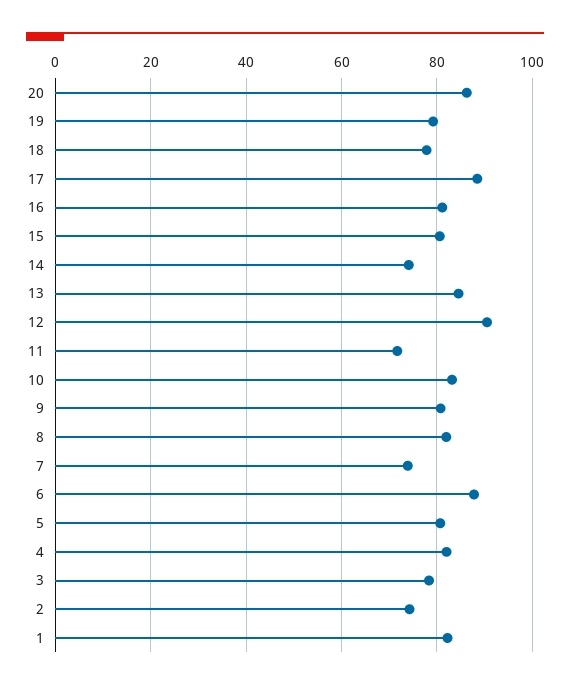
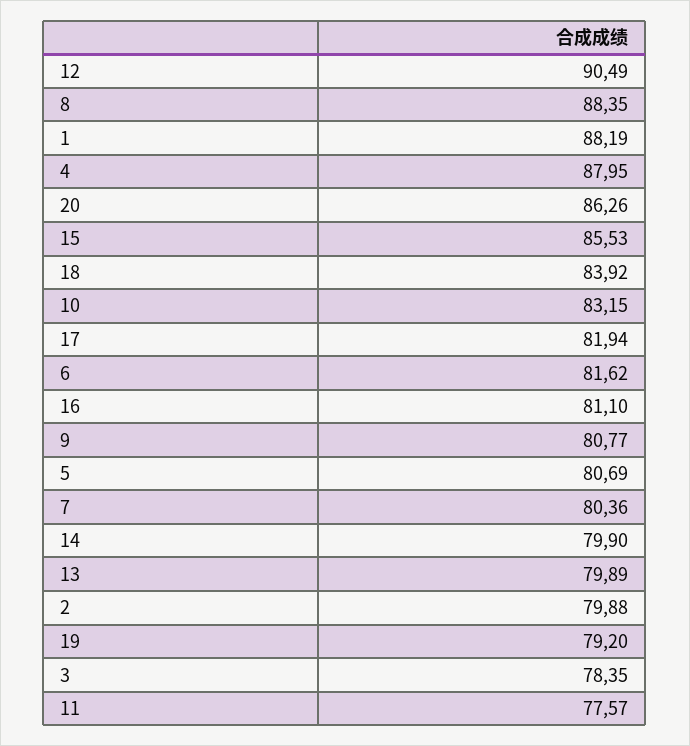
  {
    "20": 86.26,
    "19": 79.2,
-   "18": 78,
+   "18": 83.92,
-   "17": 88,
+   "17": 81.94,
    "16": 81.1,
-   "15": 80,
+   "15": 85.53,
-   "14": 74,
+   "14": 79.9,
-   "13": 84,
+   "13": 79.89,
    "12": 90.49,
-   "11": 72,
+   "11": 77.57,
    "10": 83.15,
    "9": 80.77,
-   "8": 82,
+   "8": 88.35,
-   "7": 74,
+   "7": 80.36,
-   "6": 88,
+   "6": 81.62,
    "5": 80.69,
-   "4": 82,
+   "4": 87.95,
    "3": 78.35,
-   "2": 74,
+   "2": 79.88,
-   "1": 82
+   "1": 88.19
  }

